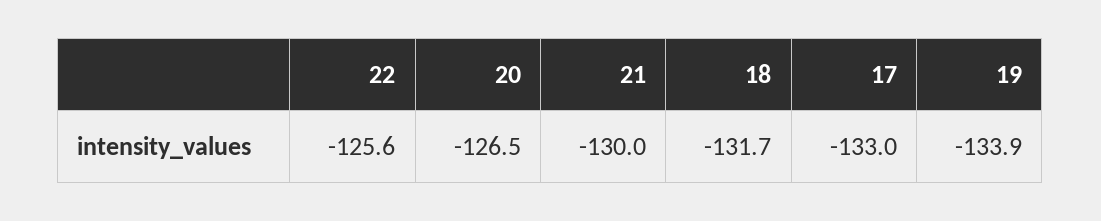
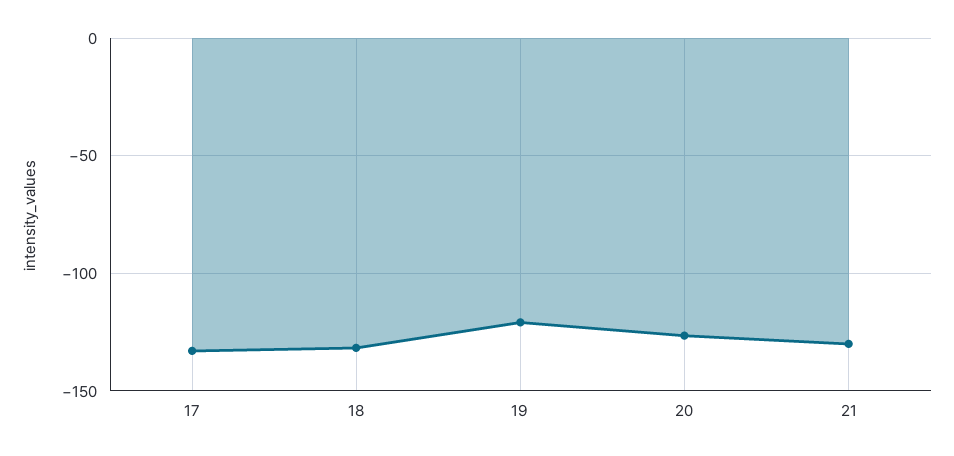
  {
-   "22": -125.6,
    "20": -126.5,
    "21": -130,
    "18": -131.7,
    "17": -133,
-   "19": -133.9
+   "19": -120
  }

